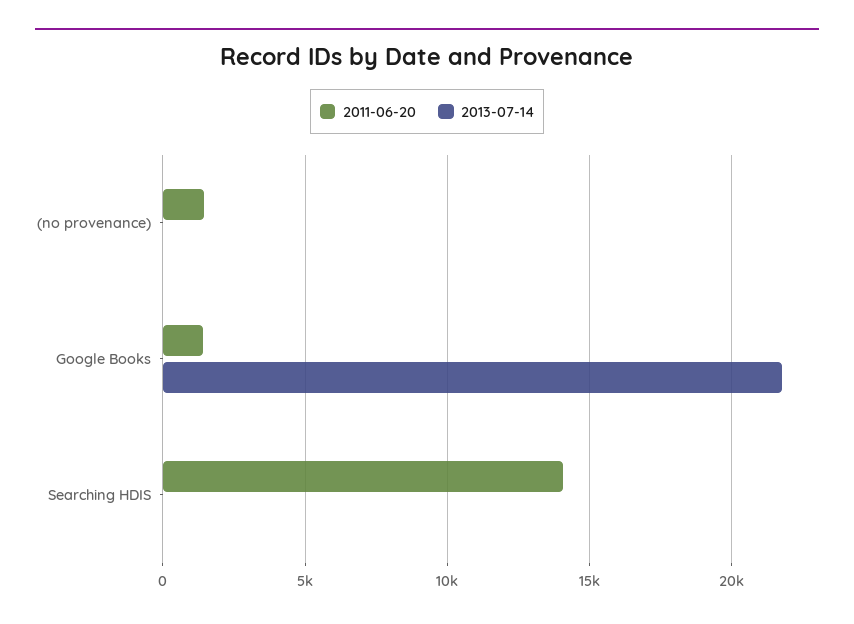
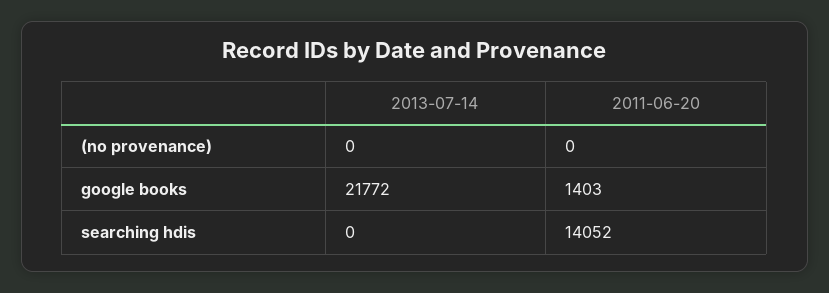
  {
    "2011-06-20": {
-     "(no provenance)": 1500,
+     "(no provenance)": 0,
      "Google Books": 1403,
      "Searching HDIS": 14052
    },
    "2013-07-14": {
      "(no provenance)": 0,
      "Google Books": 21772,
      "Searching HDIS": 0
    }
  }

